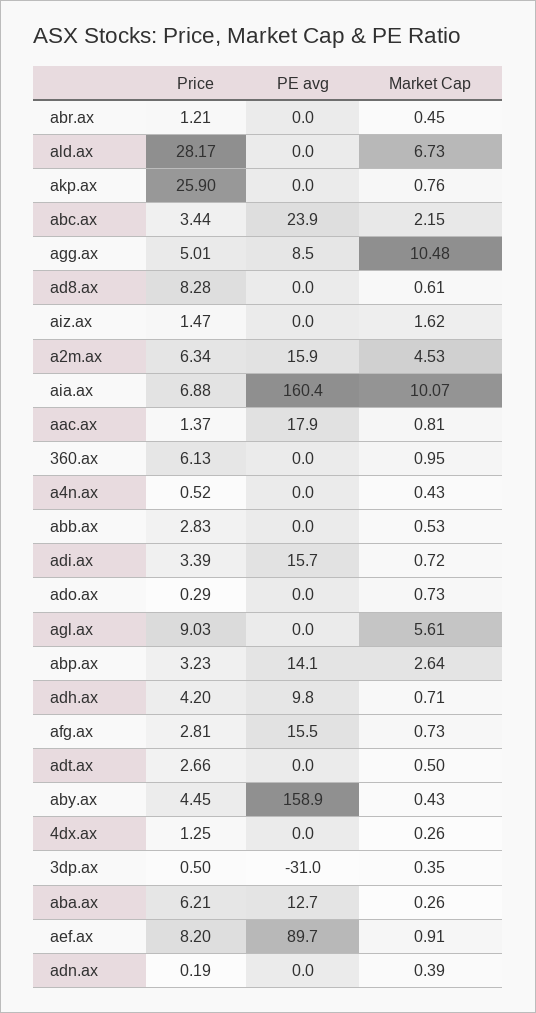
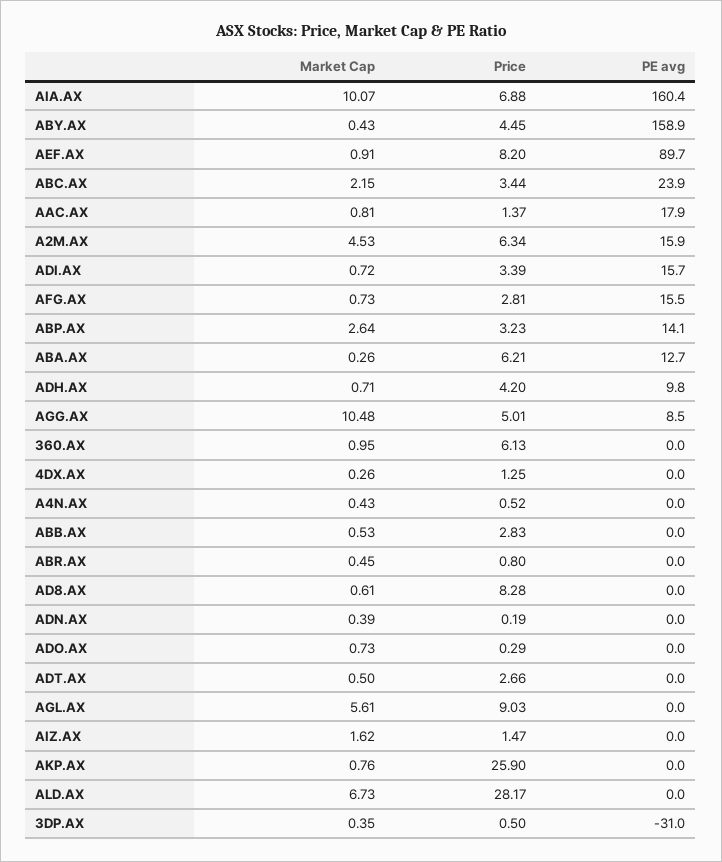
  {
    "Price": {
-     "abr.ax": 1.21,
+     "abr.ax": 0.8,
      "ald.ax": 28.17,
      "akp.ax": 25.9,
      "abc.ax": 3.44,
      "agg.ax": 5.01,
      "ad8.ax": 8.28,
      "aiz.ax": 1.47,
      "a2m.ax": 6.34,
      "aia.ax": 6.88,
      "aac.ax": 1.37,
      "360.ax": 6.13,
      "a4n.ax": 0.52,
      "abb.ax": 2.83,
      "adi.ax": 3.39,
      "ado.ax": 0.29,
      "agl.ax": 9.03,
      "abp.ax": 3.23,
      "adh.ax": 4.2,
      "afg.ax": 2.81,
      "adt.ax": 2.66,
      "aby.ax": 4.45,
      "4dx.ax": 1.25,
      "3dp.ax": 0.5,
      "aba.ax": 6.21,
      "aef.ax": 8.2,
      "adn.ax": 0.19
    },
    "PE avg": {
      "abr.ax": 0,
      "ald.ax": 0,
      "akp.ax": 0,
      "abc.ax": 23.9,
      "agg.ax": 8.5,
      "ad8.ax": 0,
      "aiz.ax": 0,
      "a2m.ax": 15.9,
      "aia.ax": 160.4,
      "aac.ax": 17.9,
      "360.ax": 0,
      "a4n.ax": 0,
      "abb.ax": 0,
      "adi.ax": 15.7,
      "ado.ax": 0,
      "agl.ax": 0,
      "abp.ax": 14.1,
      "adh.ax": 9.8,
      "afg.ax": 15.5,
      "adt.ax": 0,
      "aby.ax": 158.9,
      "4dx.ax": 0,
      "3dp.ax": -31,
      "aba.ax": 12.7,
      "aef.ax": 89.7,
      "adn.ax": 0
    },
    "Market Cap": {
      "abr.ax": 0.45,
      "ald.ax": 6.73,
      "akp.ax": 0.76,
      "abc.ax": 2.15,
      "agg.ax": 10.48,
      "ad8.ax": 0.61,
      "aiz.ax": 1.62,
      "a2m.ax": 4.53,
      "aia.ax": 10.07,
      "aac.ax": 0.81,
      "360.ax": 0.95,
      "a4n.ax": 0.43,
      "abb.ax": 0.53,
      "adi.ax": 0.72,
      "ado.ax": 0.73,
      "agl.ax": 5.61,
      "abp.ax": 2.64,
      "adh.ax": 0.71,
      "afg.ax": 0.73,
      "adt.ax": 0.5,
      "aby.ax": 0.43,
      "4dx.ax": 0.26,
      "3dp.ax": 0.35,
      "aba.ax": 0.26,
      "aef.ax": 0.91,
      "adn.ax": 0.39
    }
  }

